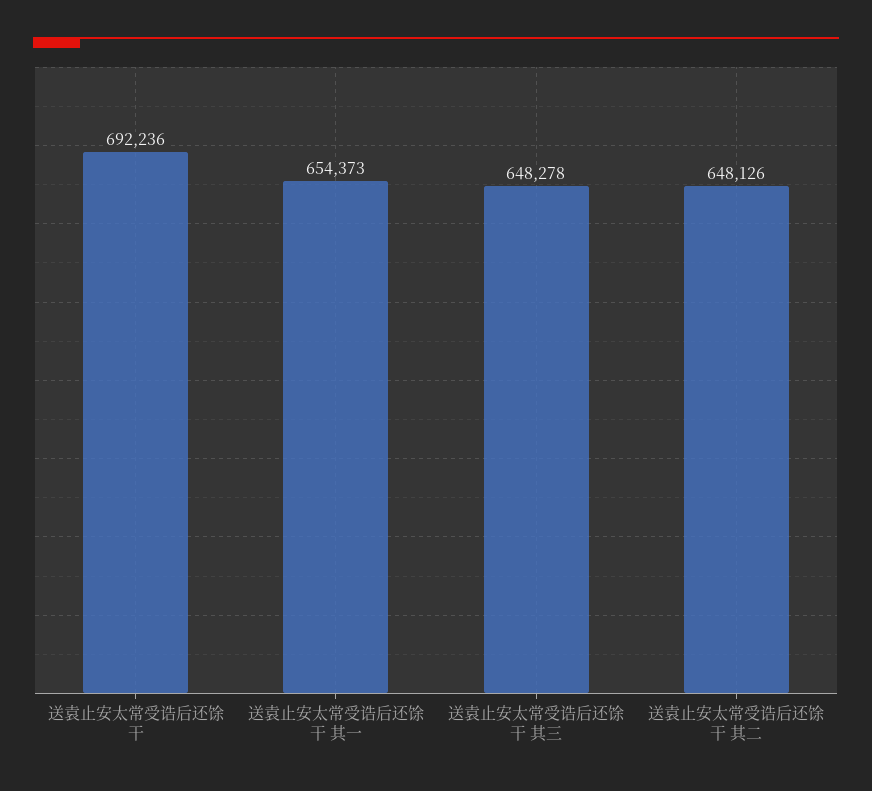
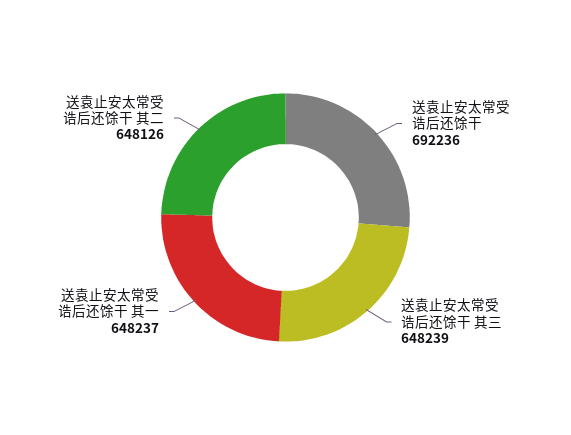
  {
    "送袁止安太常受诰后还馀干": 692236,
-   "送袁止安太常受诰后还馀干 其一": 654373,
+   "送袁止安太常受诰后还馀干 其一": 648237,
-   "送袁止安太常受诰后还馀干 其三": 648278,
+   "送袁止安太常受诰后还馀干 其三": 648239,
    "送袁止安太常受诰后还馀干 其二": 648126
  }

